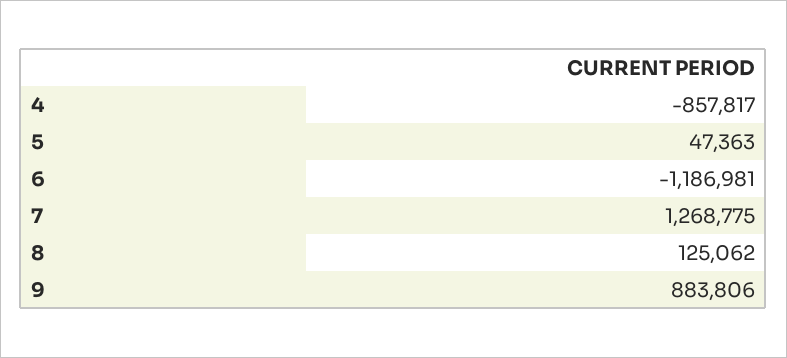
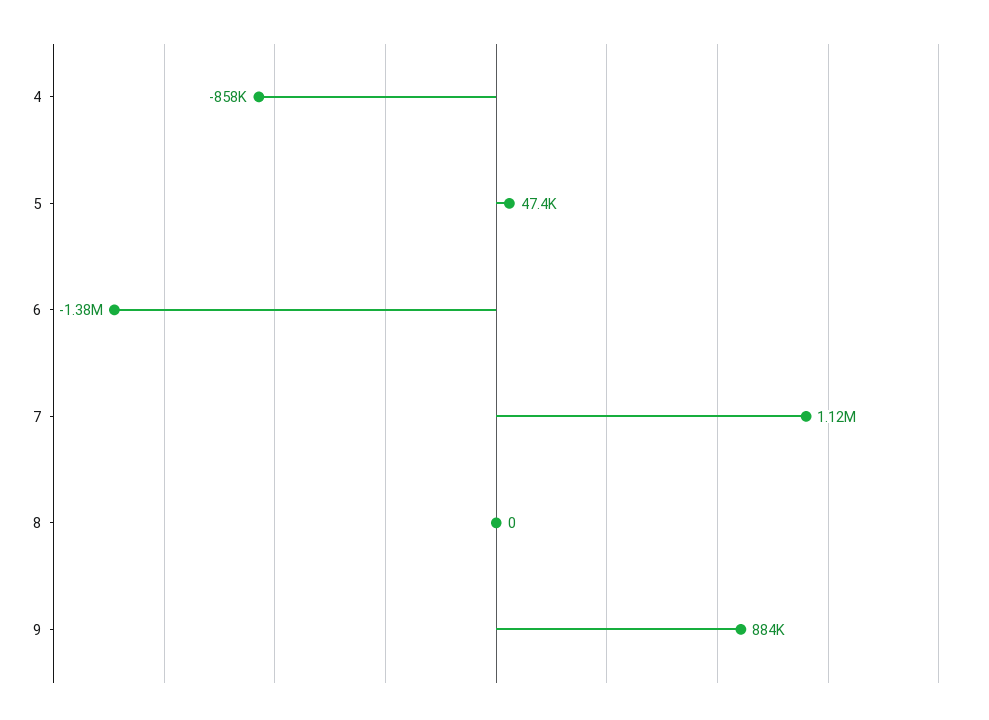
  {
    "4": -857817,
    "5": 47363,
-   "6": -1186981,
+   "6": -1380000,
-   "7": 1268775,
+   "7": 1120000,
-   "8": 125062,
+   "8": 0,
    "9": 883806
  }

